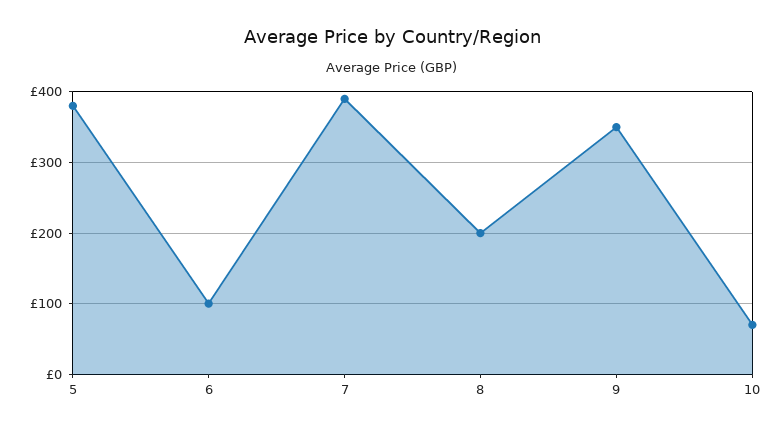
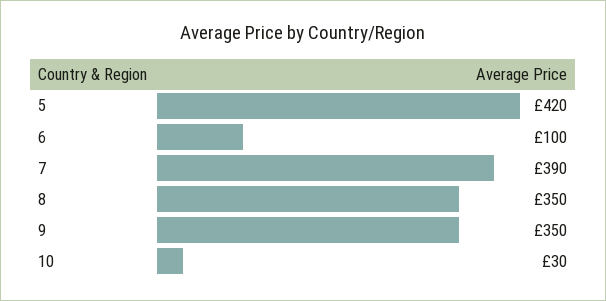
  {
-   "5": 380,
+   "5": 420,
    "6": 100,
    "7": 390,
-   "8": 200,
+   "8": 350,
    "9": 350,
-   "10": 70
+   "10": 30
  }

